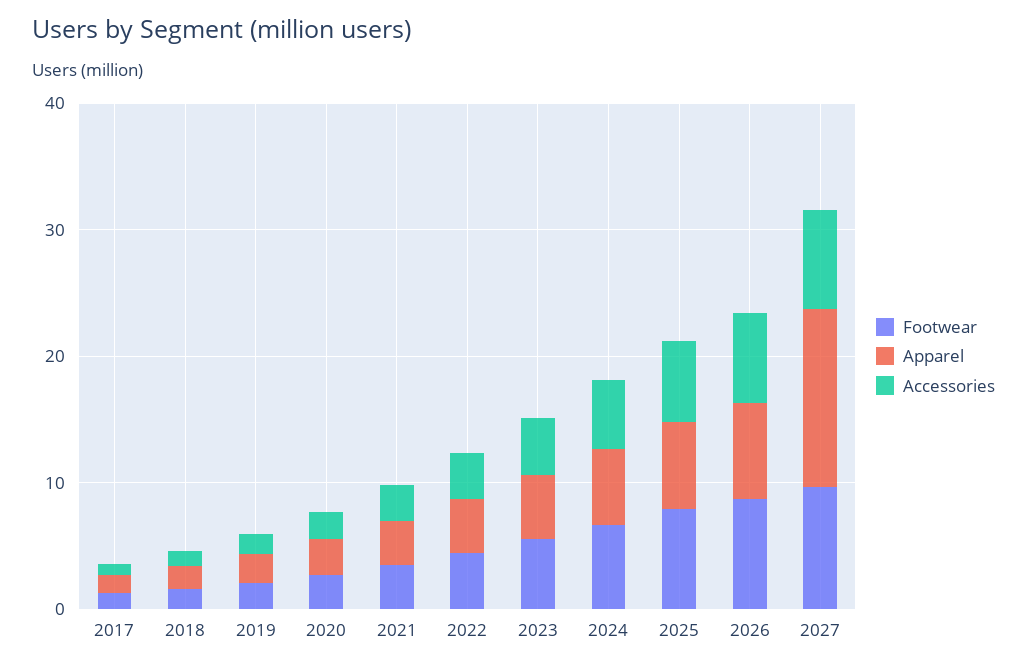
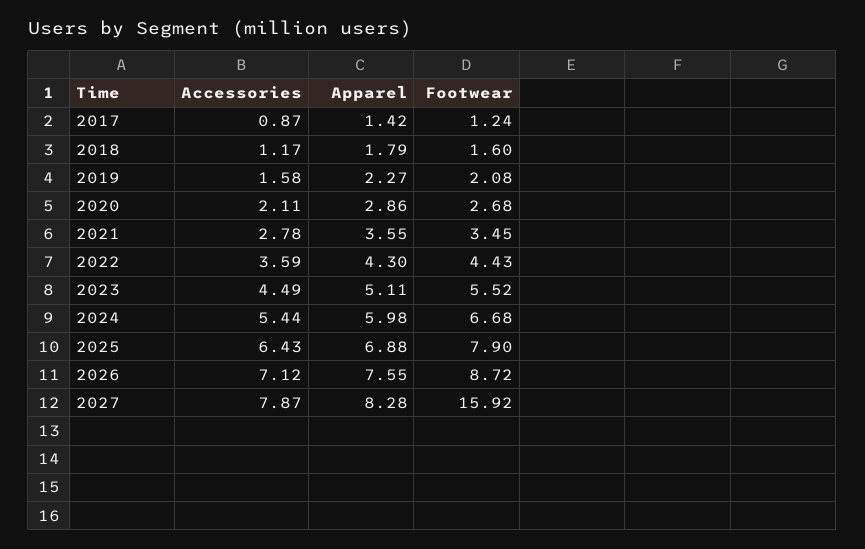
  {
    "Footwear": {
      "2017": 1.24,
      "2018": 1.6,
      "2019": 2.08,
      "2020": 2.68,
      "2021": 3.45,
      "2022": 4.43,
      "2023": 5.52,
      "2024": 6.68,
      "2025": 7.9,
      "2026": 8.72,
-     "2027": 10
+     "2027": 15.92
    },
    "Apparel": {
      "2017": 1.42,
      "2018": 1.79,
      "2019": 2.27,
      "2020": 2.86,
      "2021": 3.55,
      "2022": 4.3,
      "2023": 5.11,
      "2024": 5.98,
      "2025": 6.88,
      "2026": 7.55,
-     "2027": 14
+     "2027": 8.28
    },
    "Accessories": {
      "2017": 0.87,
      "2018": 1.17,
      "2019": 1.58,
      "2020": 2.11,
      "2021": 2.78,
      "2022": 3.59,
      "2023": 4.49,
      "2024": 5.44,
      "2025": 6.43,
      "2026": 7.12,
      "2027": 7.87
    }
  }

